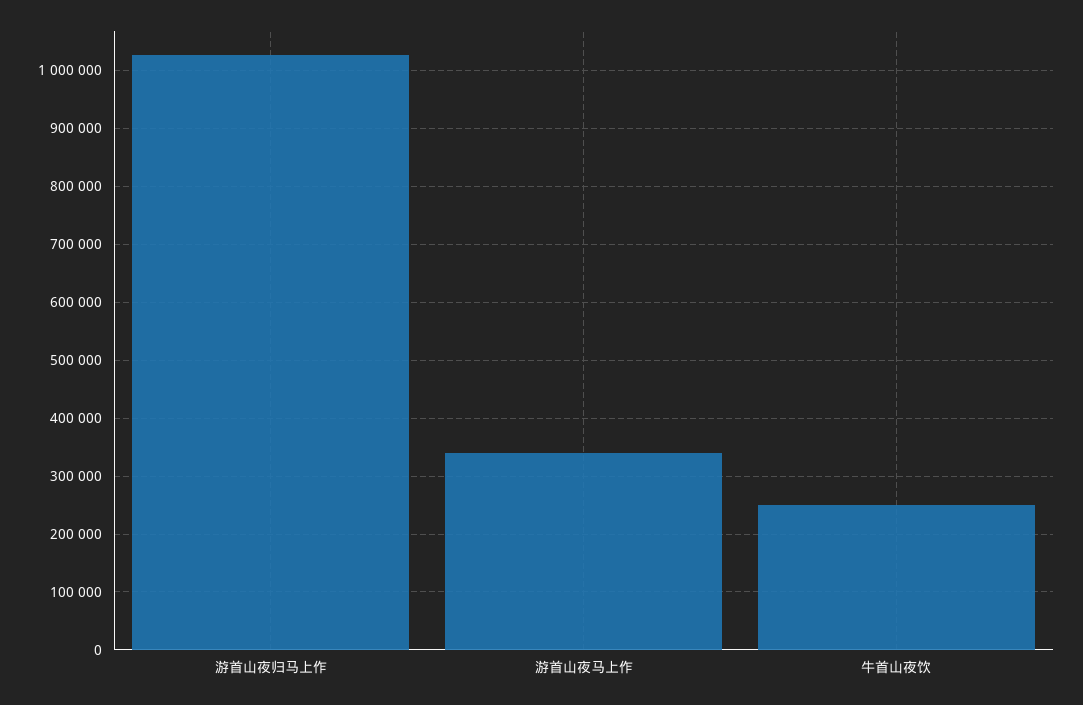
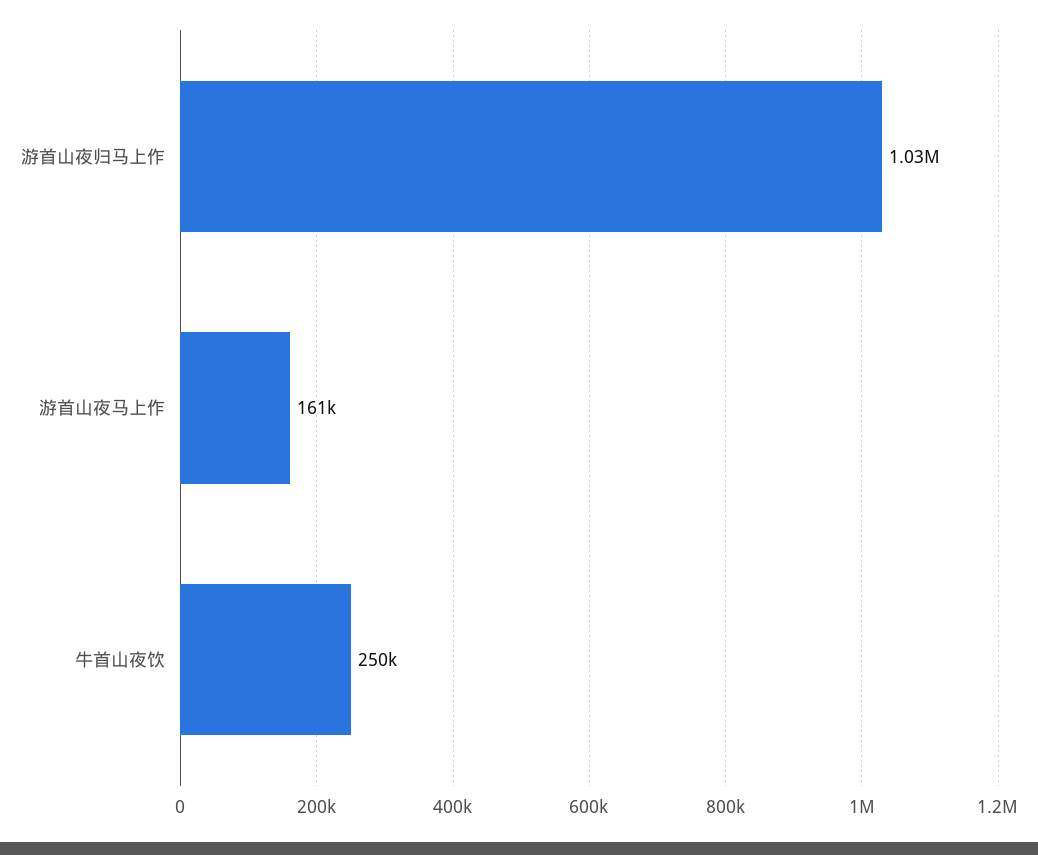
  {
    "游首山夜归马上作": 1030000,
-   "游首山夜马上作": 340000,
+   "游首山夜马上作": 161000,
    "牛首山夜饮": 250000
  }

